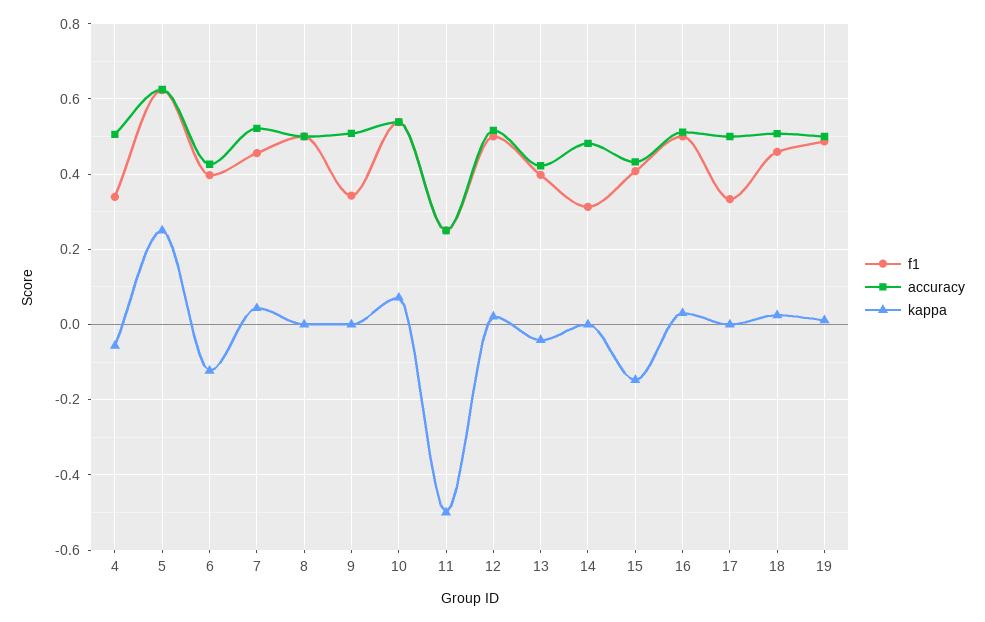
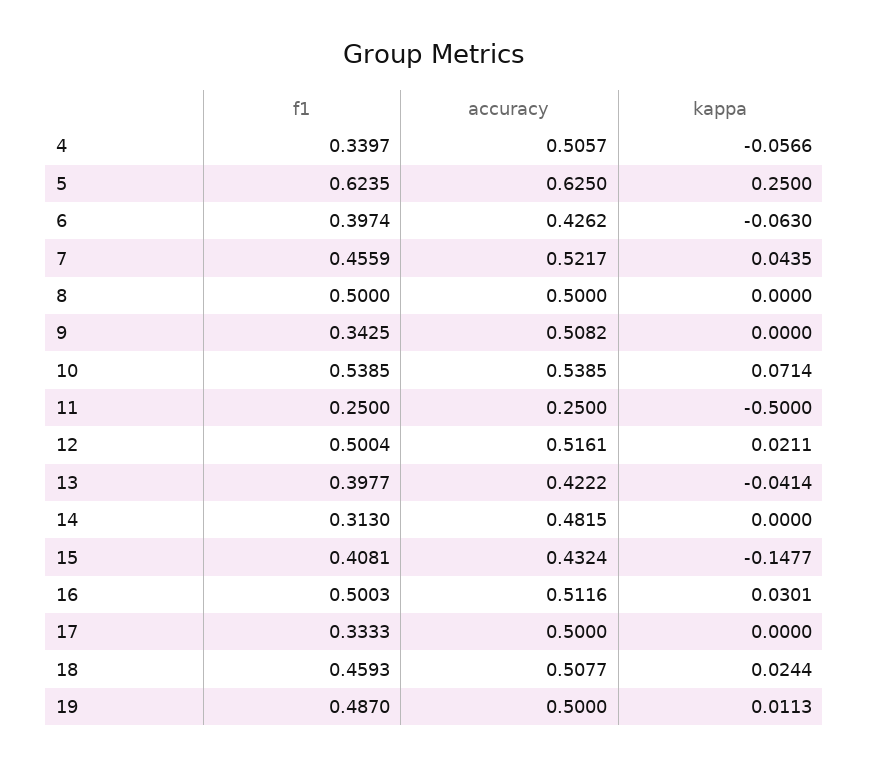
  {
    "f1": {
      "4": 0.3397,
      "5": 0.6235,
      "6": 0.3974,
      "7": 0.4559,
      "8": 0.5,
      "9": 0.3425,
      "10": 0.5385,
      "11": 0.25,
      "12": 0.5004,
      "13": 0.3977,
      "14": 0.313,
      "15": 0.4081,
      "16": 0.5003,
      "17": 0.3333,
      "18": 0.4593,
      "19": 0.487
    },
    "accuracy": {
      "4": 0.5057,
      "5": 0.625,
      "6": 0.4262,
      "7": 0.5217,
      "8": 0.5,
      "9": 0.5082,
      "10": 0.5385,
      "11": 0.25,
      "12": 0.5161,
      "13": 0.4222,
      "14": 0.4815,
      "15": 0.4324,
      "16": 0.5116,
      "17": 0.5,
      "18": 0.5077,
      "19": 0.5
    },
    "kappa": {
      "4": -0.0566,
      "5": 0.25,
-     "6": -0.12,
+     "6": -0.063,
      "7": 0.0435,
      "8": 0,
      "9": 0,
      "10": 0.0714,
      "11": -0.5,
      "12": 0.0211,
      "13": -0.0414,
      "14": 0,
      "15": -0.1477,
      "16": 0.0301,
      "17": 0,
      "18": 0.0244,
      "19": 0.0113
    }
  }

